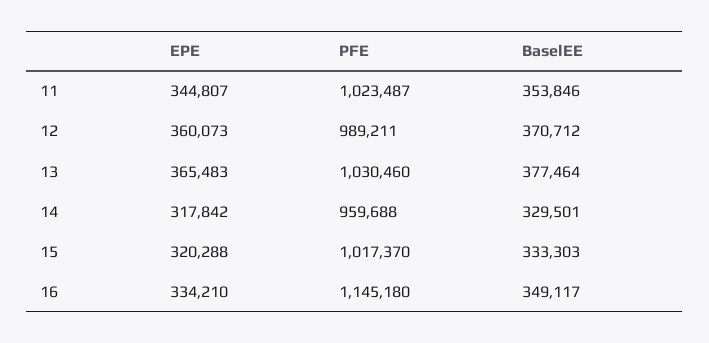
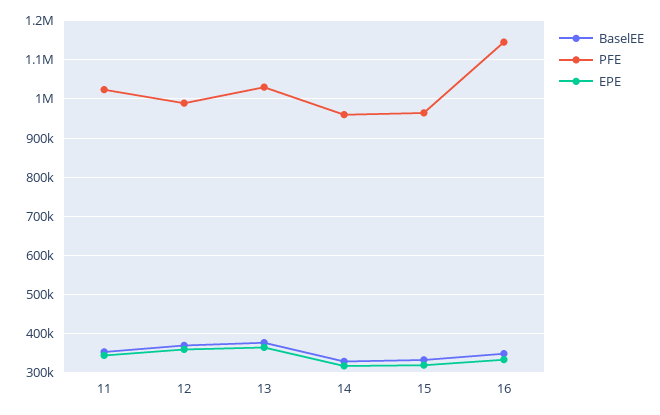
  {
    "EPE": {
      "11": 344807,
      "12": 360073,
      "13": 365483,
      "14": 317842,
      "15": 320288,
      "16": 334210
    },
    "PFE": {
      "11": 1023487,
      "12": 989211,
      "13": 1030460,
      "14": 959688,
-     "15": 1017370,
+     "15": 960000,
      "16": 1145180
    },
    "BaselEE": {
      "11": 353846,
      "12": 370712,
      "13": 377464,
      "14": 329501,
      "15": 333303,
      "16": 349117
    }
  }

